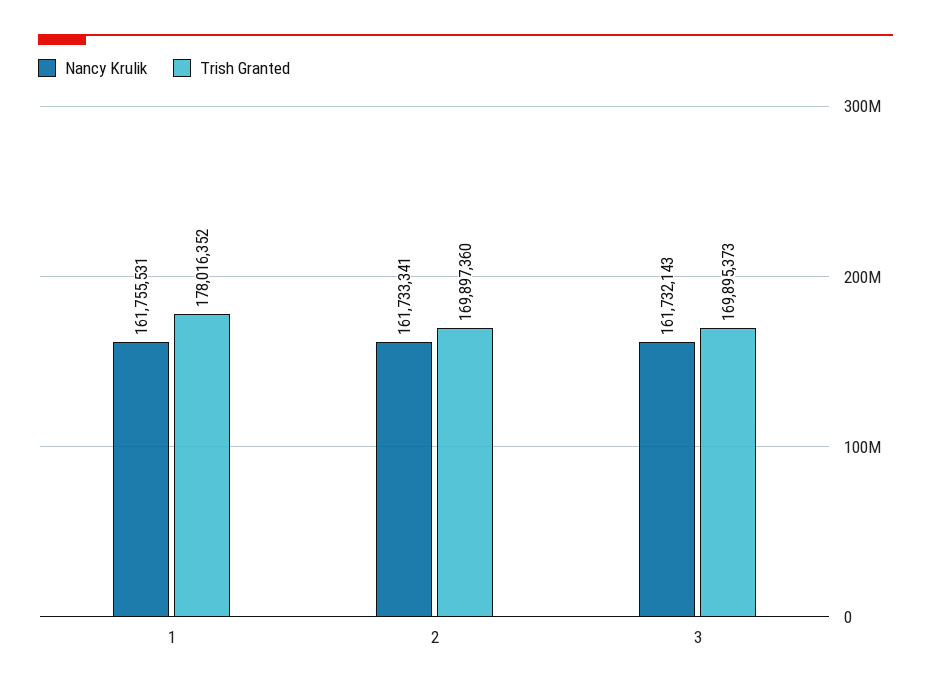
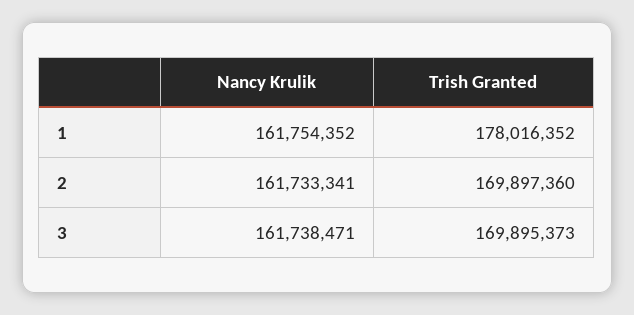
  {
    "Nancy Krulik": {
-     "1": 161755531,
+     "1": 161754352,
      "2": 161733341,
-     "3": 161732143
+     "3": 161738471
    },
    "Trish Granted": {
      "1": 178016352,
      "2": 169897360,
      "3": 169895373
    }
  }

